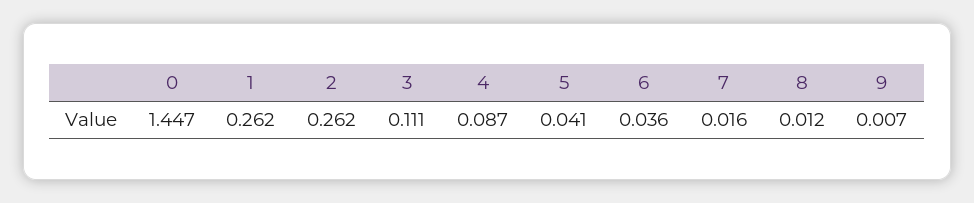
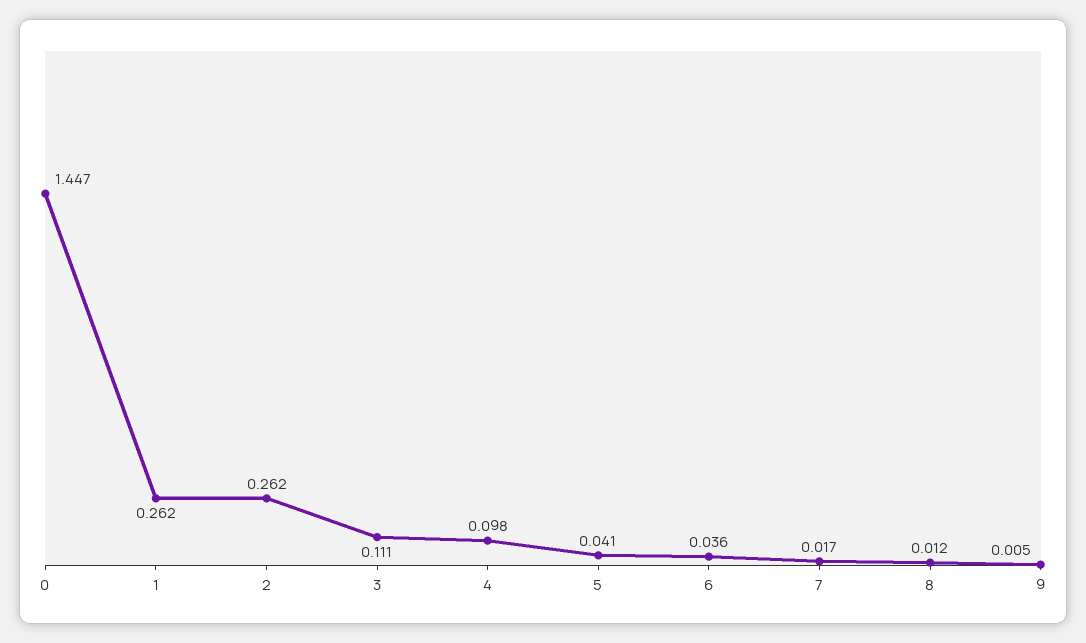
  {
    "0": 1.447,
    "1": 0.262,
    "2": 0.262,
    "3": 0.111,
-   "4": 0.087,
+   "4": 0.098,
    "5": 0.041,
    "6": 0.036,
-   "7": 0.016,
+   "7": 0.017,
    "8": 0.012,
-   "9": 0.007
+   "9": 0.005
  }

